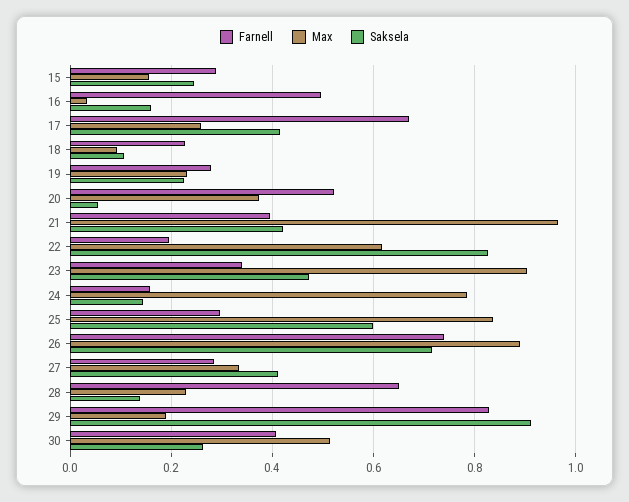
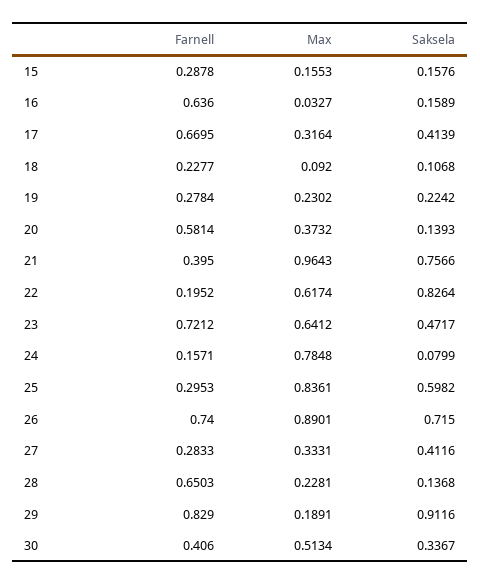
  {
    "Farnell": {
      "15": 0.2878,
-     "16": 0.5,
+     "16": 0.636,
      "17": 0.6695,
      "18": 0.2277,
      "19": 0.2784,
-     "20": 0.52,
+     "20": 0.5814,
      "21": 0.395,
      "22": 0.1952,
-     "23": 0.34,
+     "23": 0.7212,
      "24": 0.1571,
      "25": 0.2953,
      "26": 0.74,
      "27": 0.2833,
      "28": 0.6503,
      "29": 0.829,
      "30": 0.406
    },
    "Max": {
      "15": 0.1553,
      "16": 0.0327,
-     "17": 0.26,
+     "17": 0.3164,
      "18": 0.092,
      "19": 0.2302,
      "20": 0.3732,
      "21": 0.9643,
      "22": 0.6174,
-     "23": 0.9,
+     "23": 0.6412,
      "24": 0.7848,
      "25": 0.8361,
      "26": 0.8901,
      "27": 0.3331,
      "28": 0.2281,
      "29": 0.1891,
      "30": 0.5134
    },
    "Saksela": {
-     "15": 0.24,
+     "15": 0.1576,
      "16": 0.1589,
      "17": 0.4139,
      "18": 0.1068,
      "19": 0.2242,
-     "20": 0.06,
+     "20": 0.1393,
-     "21": 0.42,
+     "21": 0.7566,
      "22": 0.8264,
      "23": 0.4717,
-     "24": 0.14,
+     "24": 0.0799,
      "25": 0.5982,
      "26": 0.715,
      "27": 0.4116,
      "28": 0.1368,
      "29": 0.9116,
-     "30": 0.26
+     "30": 0.3367
    }
  }

